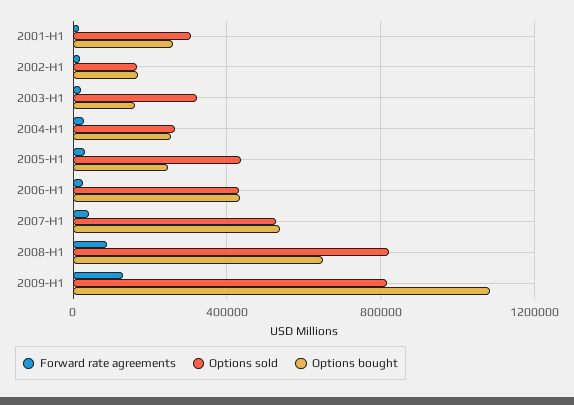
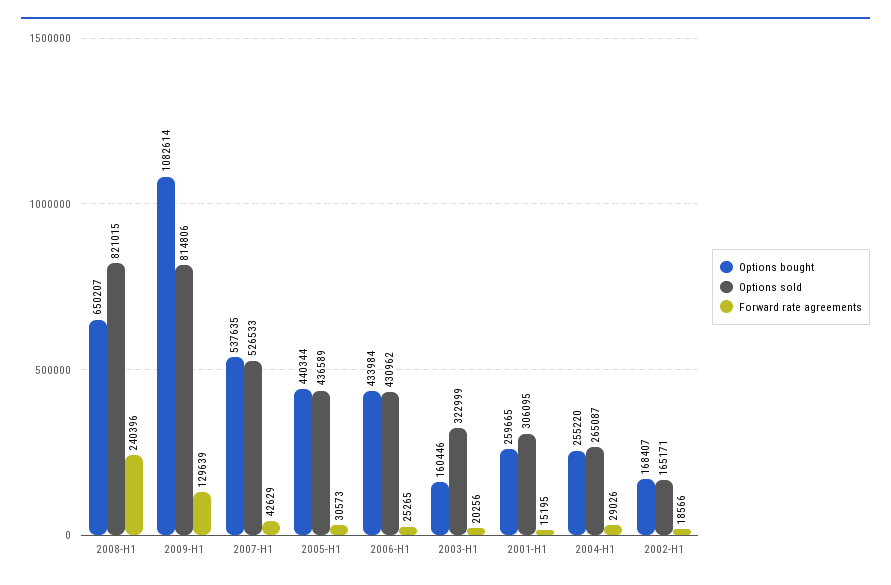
  {
    "Forward rate agreements": {
      "2001-H1": 15195,
      "2002-H1": 18566,
      "2003-H1": 20256,
      "2004-H1": 29026,
      "2005-H1": 30573,
      "2006-H1": 25265,
      "2007-H1": 42629,
-     "2008-H1": 100000,
+     "2008-H1": 240396,
      "2009-H1": 129639
    },
    "Options sold": {
      "2001-H1": 306095,
      "2002-H1": 165171,
      "2003-H1": 322999,
      "2004-H1": 265087,
      "2005-H1": 436589,
      "2006-H1": 430962,
      "2007-H1": 526533,
      "2008-H1": 821015,
      "2009-H1": 814806
    },
    "Options bought": {
      "2001-H1": 259665,
      "2002-H1": 168407,
      "2003-H1": 160446,
      "2004-H1": 255220,
-     "2005-H1": 250000,
+     "2005-H1": 440344,
      "2006-H1": 433984,
      "2007-H1": 537635,
      "2008-H1": 650207,
      "2009-H1": 1082614
    }
  }

